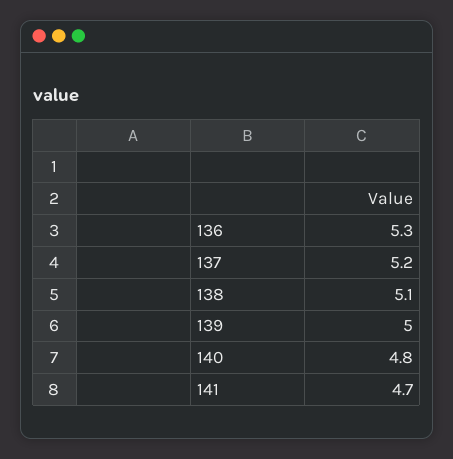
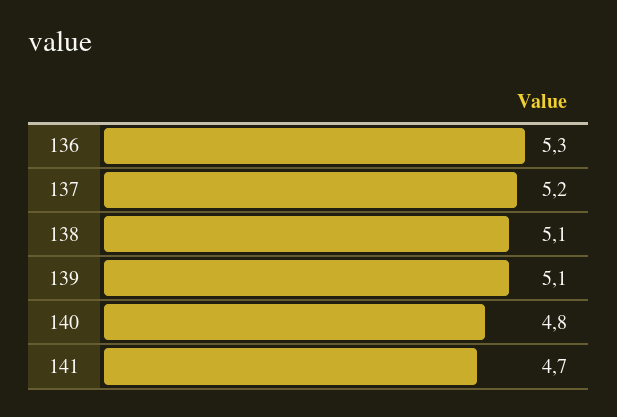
  {
    "136": 5.3,
    "137": 5.2,
    "138": 5.1,
-   "139": 5,
+   "139": 5.1,
    "140": 4.8,
    "141": 4.7
  }

